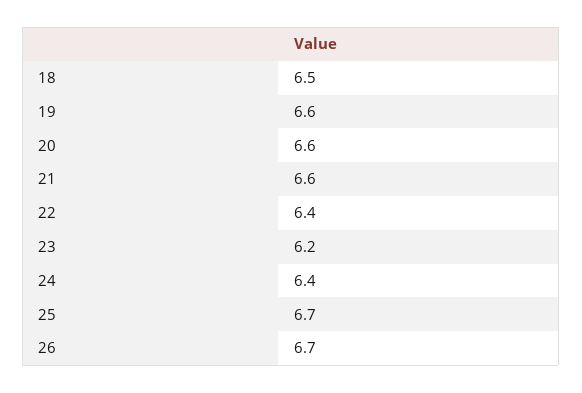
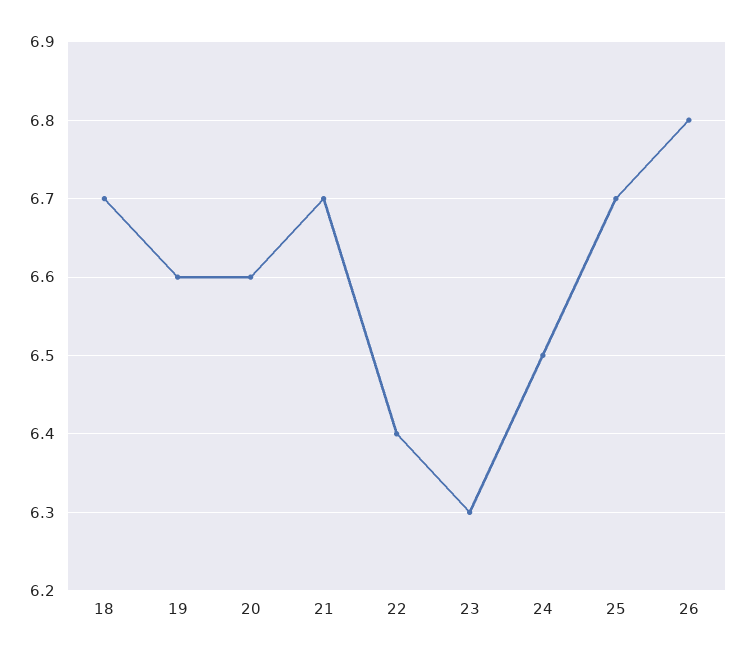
  {
-   "18": 6.5,
+   "18": 6.7,
    "19": 6.6,
    "20": 6.6,
-   "21": 6.6,
+   "21": 6.7,
    "22": 6.4,
-   "23": 6.2,
+   "23": 6.3,
-   "24": 6.4,
+   "24": 6.5,
    "25": 6.7,
-   "26": 6.7
+   "26": 6.8
  }

